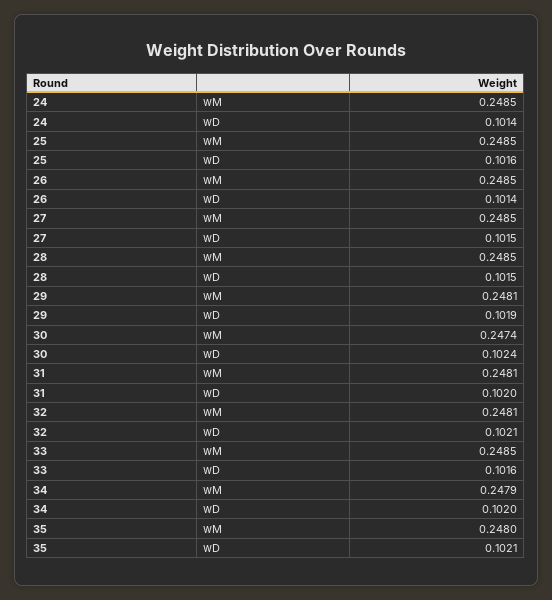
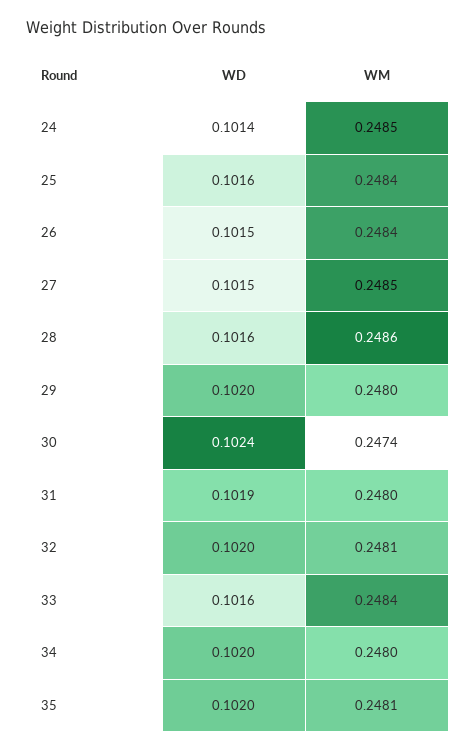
  {
    "24": {
      "wM": 0.2485,
      "wD": 0.1014
    },
    "25": {
-     "wM": 0.2485,
+     "wM": 0.2484,
      "wD": 0.1016
    },
    "26": {
-     "wM": 0.2485,
+     "wM": 0.2484,
-     "wD": 0.1014
+     "wD": 0.1015
    },
    "27": {
      "wM": 0.2485,
      "wD": 0.1015
    },
    "28": {
-     "wM": 0.2485,
+     "wM": 0.2486,
-     "wD": 0.1015
+     "wD": 0.1016
    },
    "29": {
-     "wM": 0.2481,
+     "wM": 0.248,
-     "wD": 0.1019
+     "wD": 0.102
    },
    "30": {
      "wM": 0.2474,
      "wD": 0.1024
    },
    "31": {
-     "wM": 0.2481,
+     "wM": 0.248,
-     "wD": 0.102
+     "wD": 0.1019
    },
    "32": {
      "wM": 0.2481,
-     "wD": 0.1021
+     "wD": 0.102
    },
    "33": {
-     "wM": 0.2485,
+     "wM": 0.2484,
      "wD": 0.1016
    },
    "34": {
-     "wM": 0.2479,
+     "wM": 0.248,
      "wD": 0.102
    },
    "35": {
-     "wM": 0.248,
+     "wM": 0.2481,
-     "wD": 0.1021
+     "wD": 0.102
    }
  }

